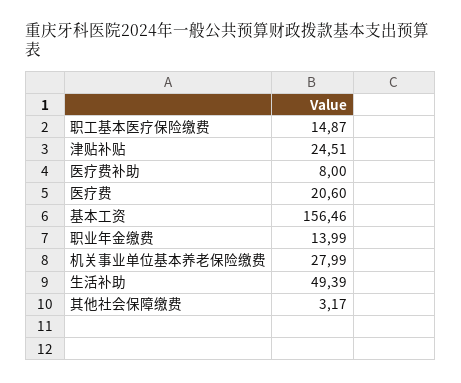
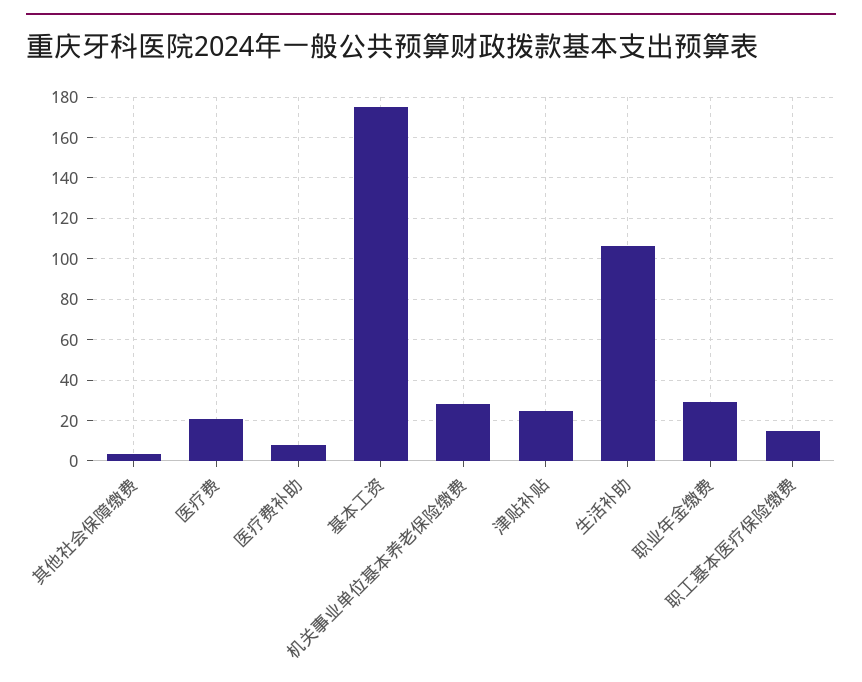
  {
    "职工基本医疗保险缴费": 14.87,
    "津贴补贴": 24.51,
    "医疗费补助": 8,
    "医疗费": 20.6,
-   "基本工资": 156.46,
+   "基本工资": 175,
-   "职业年金缴费": 13.99,
+   "职业年金缴费": 30,
    "机关事业单位基本养老保险缴费": 27.99,
-   "生活补助": 49.39,
+   "生活补助": 105,
    "其他社会保障缴费": 3.17
  }

